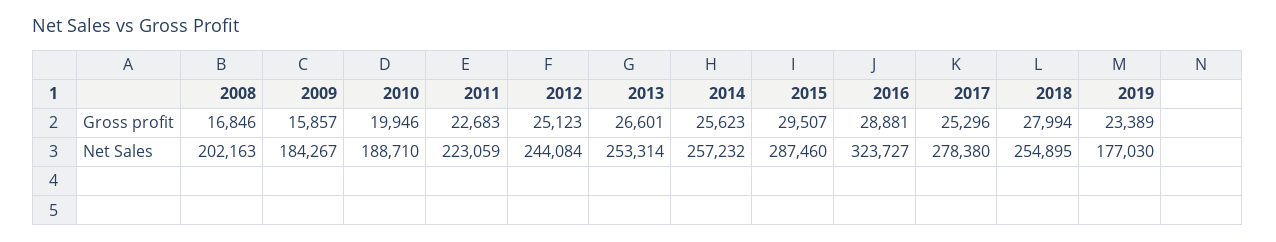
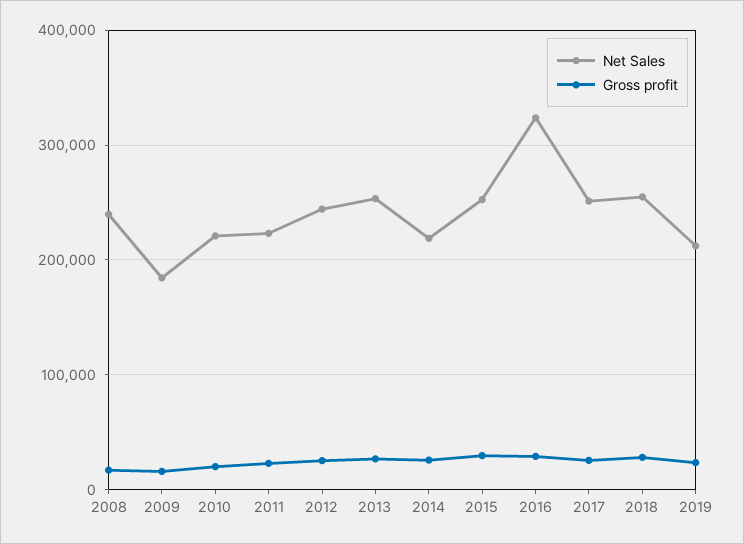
  {
    "Gross profit": {
      "2008": 16846,
      "2009": 15857,
      "2010": 19946,
      "2011": 22683,
      "2012": 25123,
      "2013": 26601,
      "2014": 25623,
      "2015": 29507,
      "2016": 28881,
      "2017": 25296,
      "2018": 27994,
      "2019": 23389
    },
    "Net Sales": {
-     "2008": 202163,
+     "2008": 240000,
      "2009": 184267,
-     "2010": 188710,
+     "2010": 220000,
      "2011": 223059,
      "2012": 244084,
      "2013": 253314,
-     "2014": 257232,
+     "2014": 220000,
-     "2015": 287460,
+     "2015": 250000,
      "2016": 323727,
-     "2017": 278380,
+     "2017": 250000,
      "2018": 254895,
-     "2019": 177030
+     "2019": 210000
    }
  }

